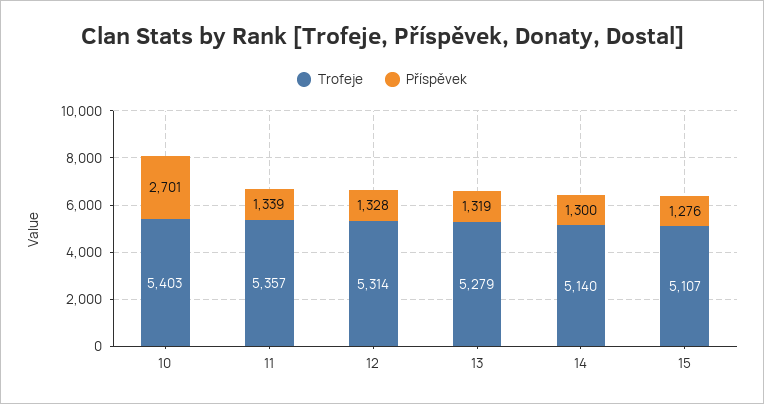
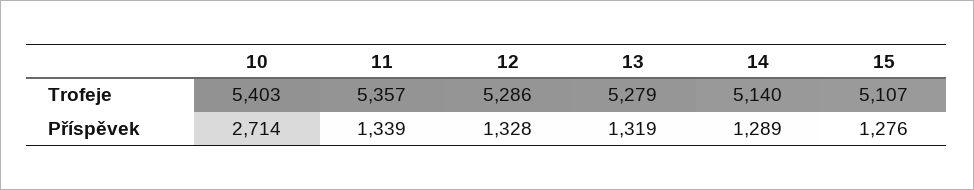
  {
    "Trofeje": {
      "10": 5403,
      "11": 5357,
-     "12": 5314,
+     "12": 5286,
      "13": 5279,
      "14": 5140,
      "15": 5107
    },
    "Příspěvek": {
-     "10": 2701,
+     "10": 2714,
      "11": 1339,
      "12": 1328,
      "13": 1319,
-     "14": 1300,
+     "14": 1289,
      "15": 1276
    }
  }

